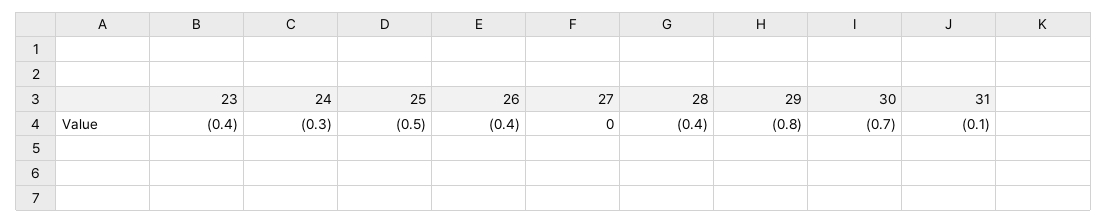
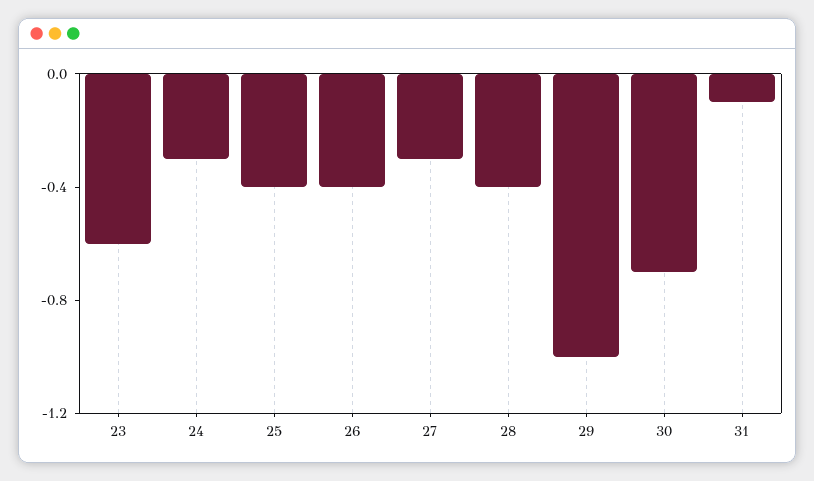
  {
-   "23": -0.4,
+   "23": -0.6,
    "24": -0.3,
-   "25": -0.5,
+   "25": -0.4,
    "26": -0.4,
-   "27": 0,
+   "27": -0.3,
    "28": -0.4,
-   "29": -0.8,
+   "29": -1,
    "30": -0.7,
    "31": -0.1
  }

